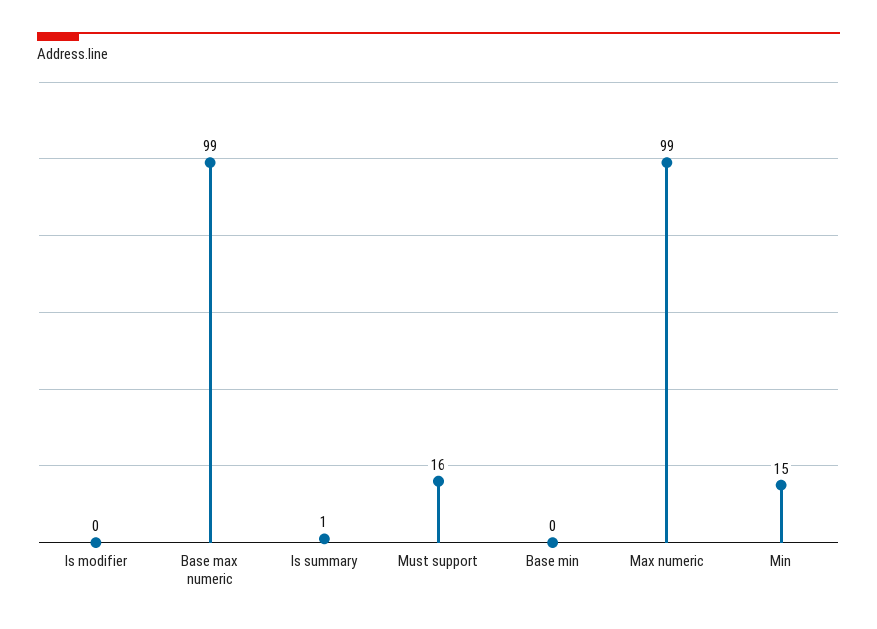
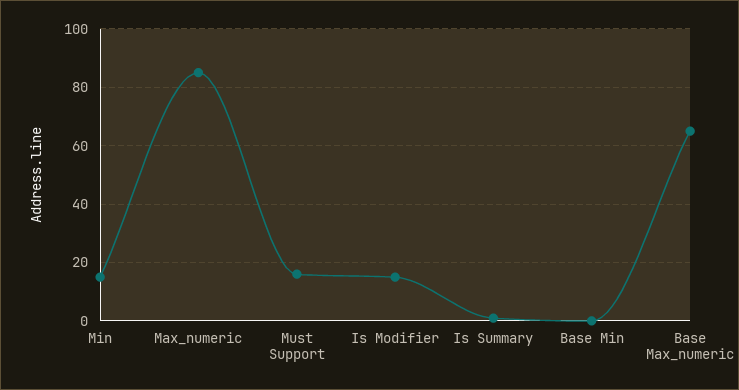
  {
-   "Is modifier": 0,
+   "Is modifier": 15,
-   "Base max numeric": 99,
+   "Base max numeric": 65,
    "Is summary": 1,
    "Must support": 16,
    "Base min": 0,
-   "Max numeric": 99,
+   "Max numeric": 85,
    "Min": 15
  }

